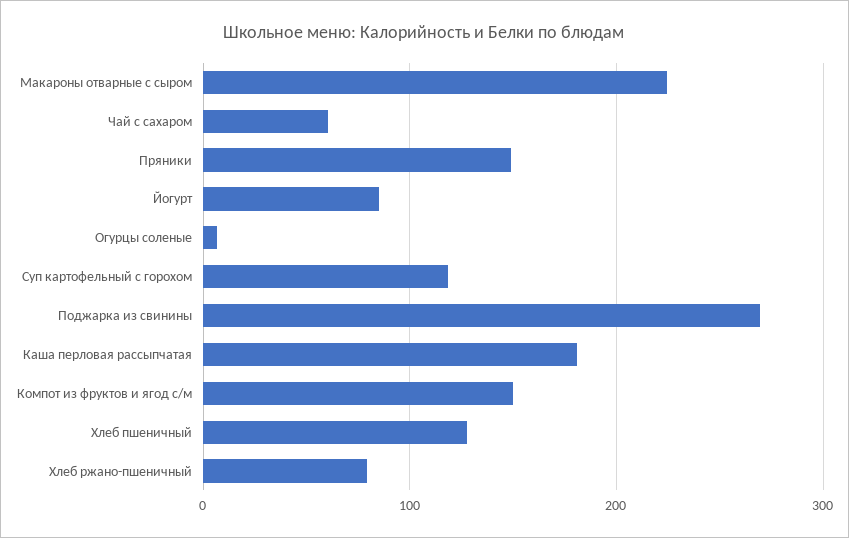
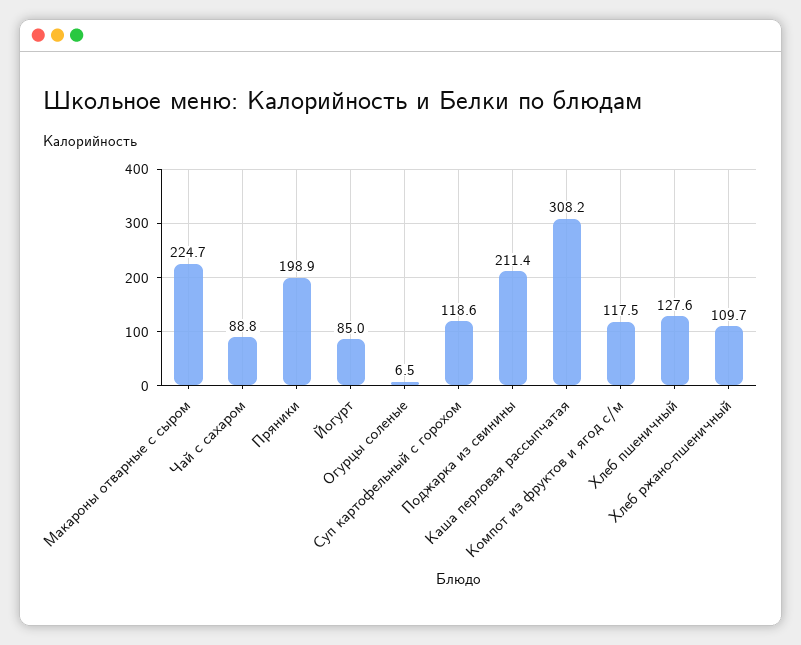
  {
    "Макароны отварные с сыром": 224.7,
-   "Чай с сахаром": 60,
+   "Чай с сахаром": 88.8,
-   "Пряники": 150,
+   "Пряники": 198.9,
    "Йогурт": 85,
    "Огурцы соленые": 6.5,
    "Суп картофельный с горохом": 118.6,
-   "Поджарка из свинины": 270,
+   "Поджарка из свинины": 211.4,
-   "Каша перловая рассыпчатая": 180,
+   "Каша перловая рассыпчатая": 308.2,
-   "Компот из фруктов и ягод с/м": 150,
+   "Компот из фруктов и ягод с/м": 117.5,
    "Хлеб пшеничный": 127.6,
-   "Хлеб ржано-пшеничный": 80
+   "Хлеб ржано-пшеничный": 109.7
  }

